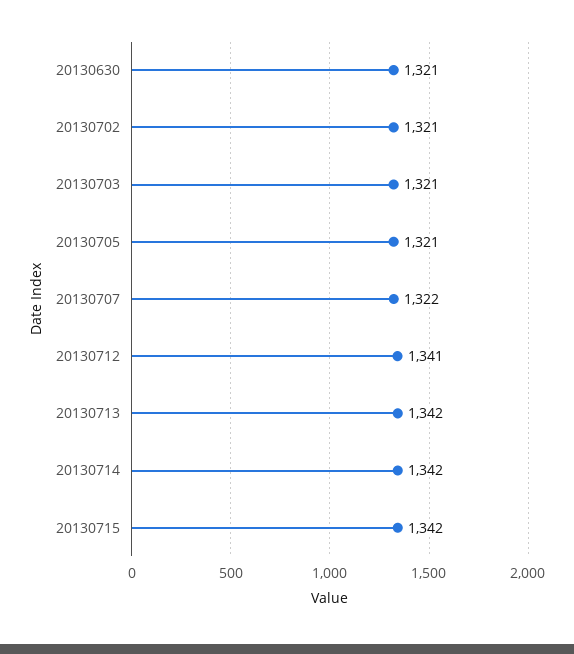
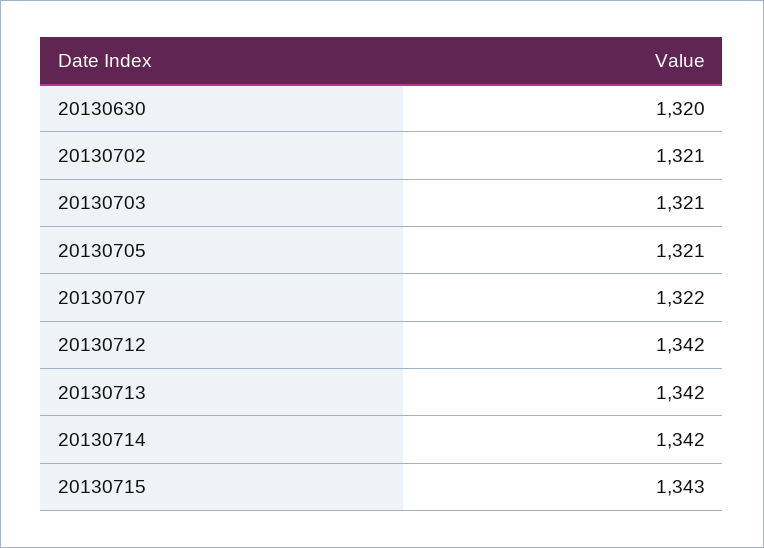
  {
-   "20130630": 1321,
+   "20130630": 1320,
    "20130702": 1321,
    "20130703": 1321,
    "20130705": 1321,
    "20130707": 1322,
-   "20130712": 1341,
+   "20130712": 1342,
    "20130713": 1342,
    "20130714": 1342,
-   "20130715": 1342
+   "20130715": 1343
  }

